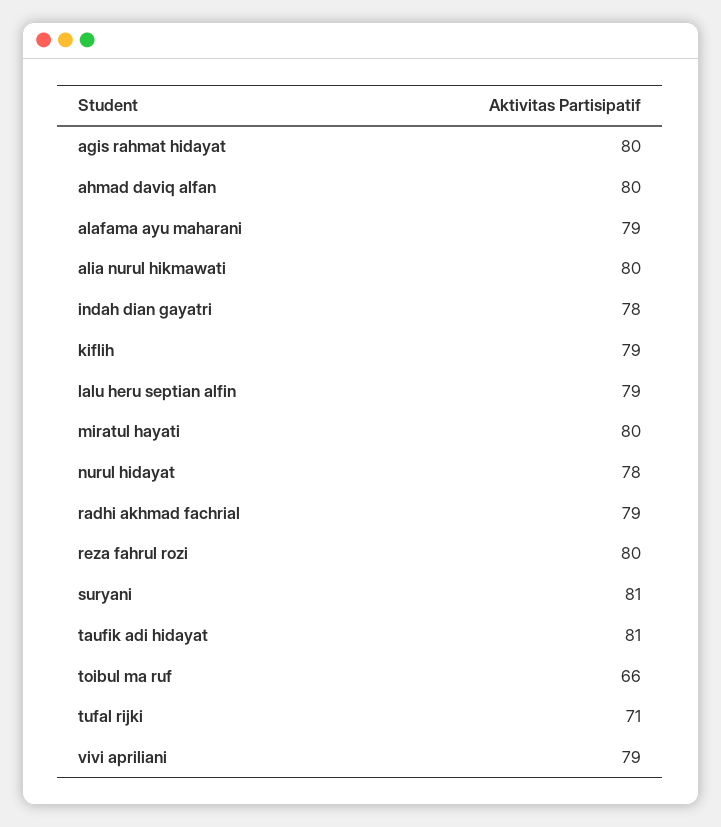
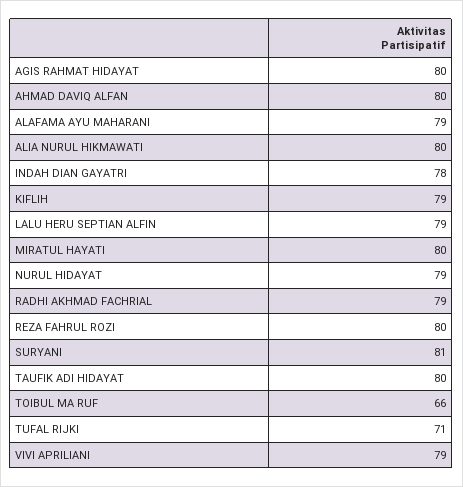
  {
    "agis rahmat hidayat": 80,
    "ahmad daviq alfan": 80,
    "alafama ayu maharani": 79,
    "alia nurul hikmawati": 80,
    "indah dian gayatri": 78,
    "kiflih": 79,
    "lalu heru septian alfin": 79,
    "miratul hayati": 80,
-   "nurul hidayat": 78,
+   "nurul hidayat": 79,
    "radhi akhmad fachrial": 79,
    "reza fahrul rozi": 80,
    "suryani": 81,
-   "taufik adi hidayat": 81,
+   "taufik adi hidayat": 80,
    "toibul ma ruf": 66,
    "tufal rijki": 71,
    "vivi apriliani": 79
  }

